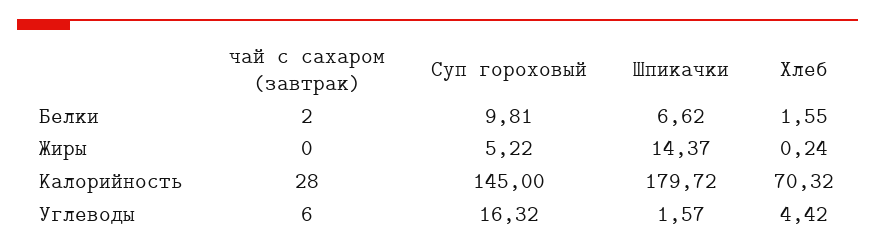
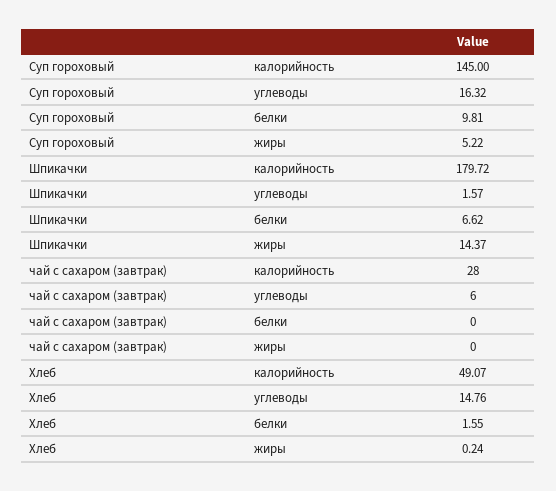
  {
    "чай с сахаром (завтрак)": {
-     "Белки": 2,
+     "Белки": 0,
      "Жиры": 0,
      "Калорийность": 28,
      "Углеводы": 6
    },
    "Суп гороховый": {
      "Белки": 9.81,
      "Жиры": 5.22,
      "Калорийность": 145,
      "Углеводы": 16.32
    },
    "Шпикачки": {
      "Белки": 6.62,
      "Жиры": 14.37,
      "Калорийность": 179.72,
      "Углеводы": 1.57
    },
    "Хлеб": {
      "Белки": 1.55,
      "Жиры": 0.24,
-     "Калорийность": 70.32,
+     "Калорийность": 49.07,
-     "Углеводы": 4.42
+     "Углеводы": 14.76
    }
  }

